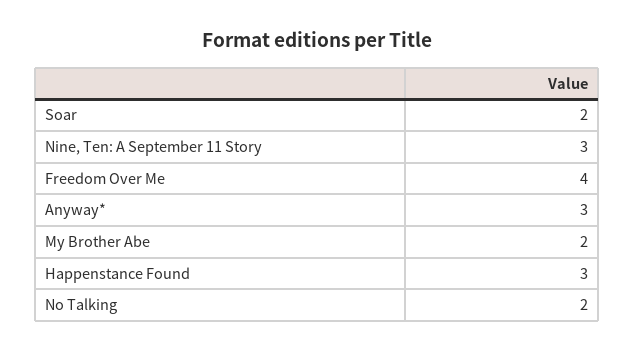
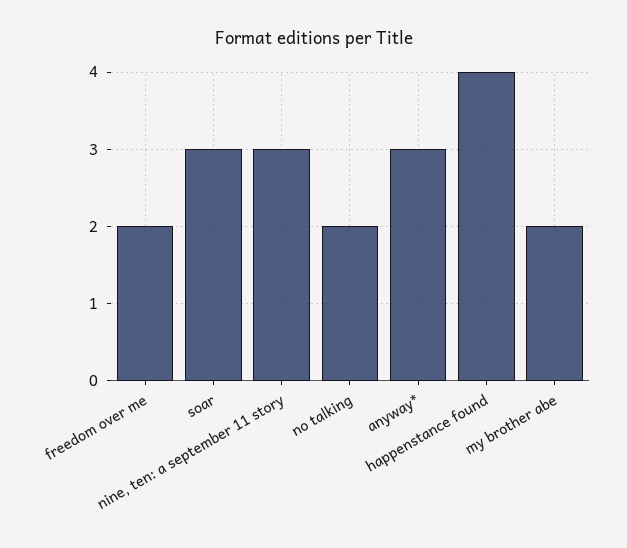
  {
-   "Soar": 2,
+   "Soar": 3,
    "Nine, Ten: A September 11 Story": 3,
-   "Freedom Over Me": 4,
+   "Freedom Over Me": 2,
    "Anyway*": 3,
    "My Brother Abe": 2,
-   "Happenstance Found": 3,
+   "Happenstance Found": 4,
    "No Talking": 2
  }

